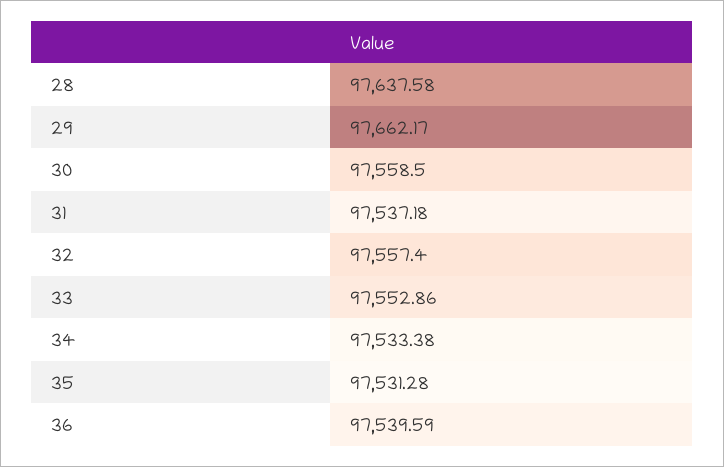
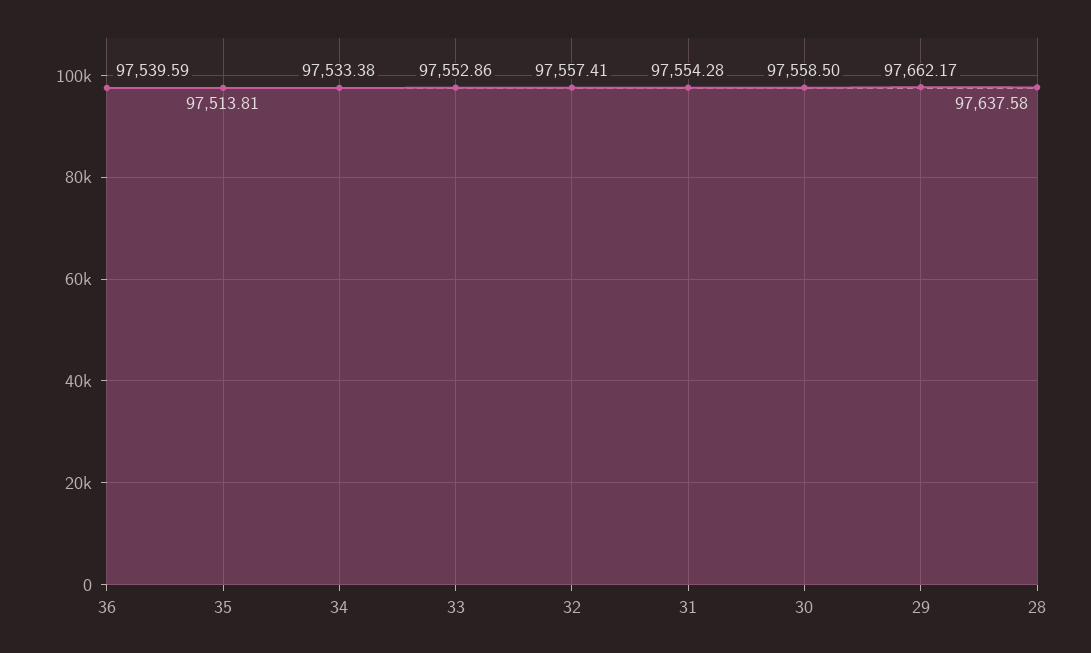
  {
    "28": 97637.58,
    "29": 97662.17,
    "30": 97558.5,
-   "31": 97537.18,
+   "31": 97554.28,
-   "32": 97557.4,
+   "32": 97557.41,
    "33": 97552.86,
    "34": 97533.38,
-   "35": 97531.28,
+   "35": 97513.81,
    "36": 97539.59
  }

